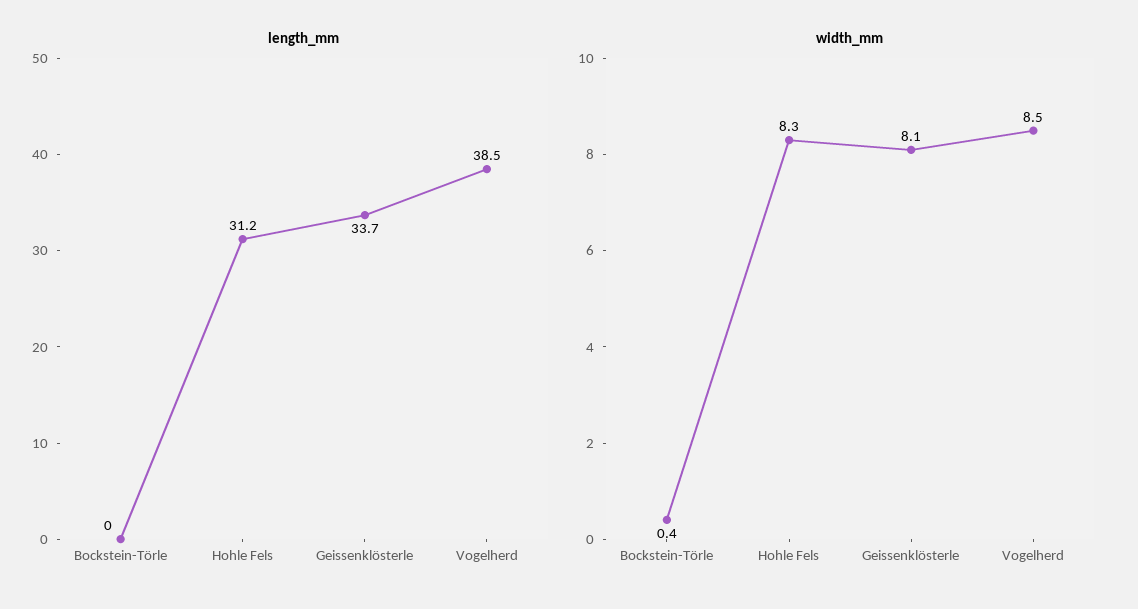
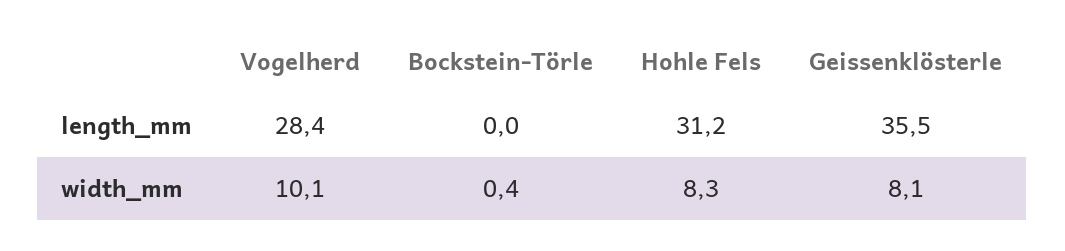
  {
    "length_mm": {
      "Bockstein-Törle": 0,
      "Hohle Fels": 31.2,
-     "Geissenklösterle": 33.7,
+     "Geissenklösterle": 35.5,
-     "Vogelherd": 38.5
+     "Vogelherd": 28.4
    },
    "width_mm": {
      "Bockstein-Törle": 0.4,
      "Hohle Fels": 8.3,
      "Geissenklösterle": 8.1,
-     "Vogelherd": 8.5
+     "Vogelherd": 10.1
    }
  }

